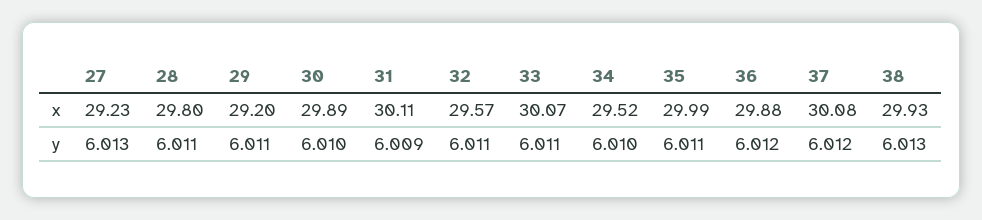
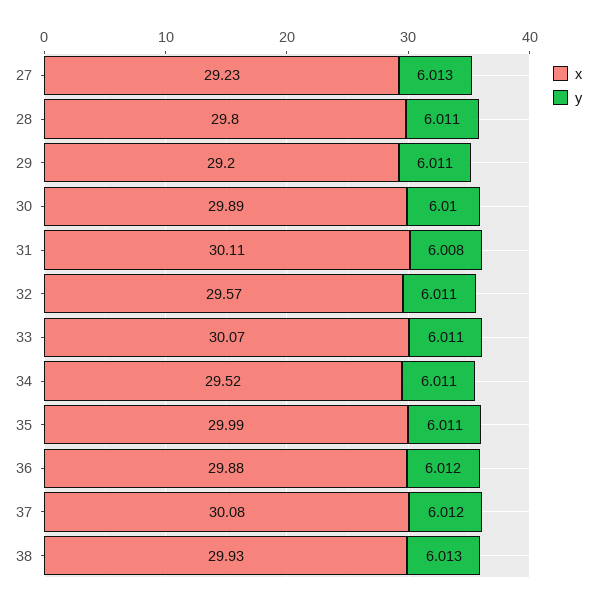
  {
    "x": {
      "27": 29.23,
      "28": 29.8,
      "29": 29.2,
      "30": 29.89,
      "31": 30.11,
      "32": 29.57,
      "33": 30.07,
      "34": 29.52,
      "35": 29.99,
      "36": 29.88,
      "37": 30.08,
      "38": 29.93
    },
    "y": {
      "27": 6.013,
      "28": 6.011,
      "29": 6.011,
      "30": 6.01,
-     "31": 6.009,
+     "31": 6.008,
      "32": 6.011,
      "33": 6.011,
-     "34": 6.01,
+     "34": 6.011,
      "35": 6.011,
      "36": 6.012,
      "37": 6.012,
      "38": 6.013
    }
  }

